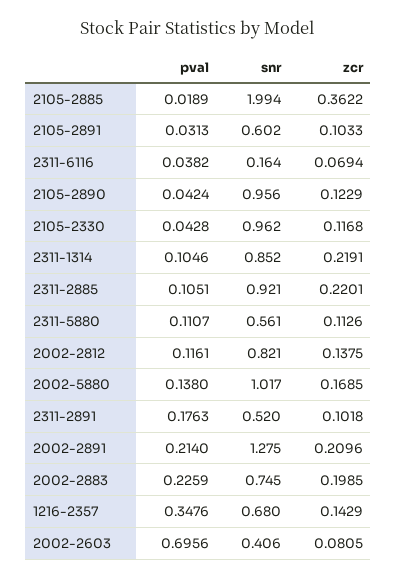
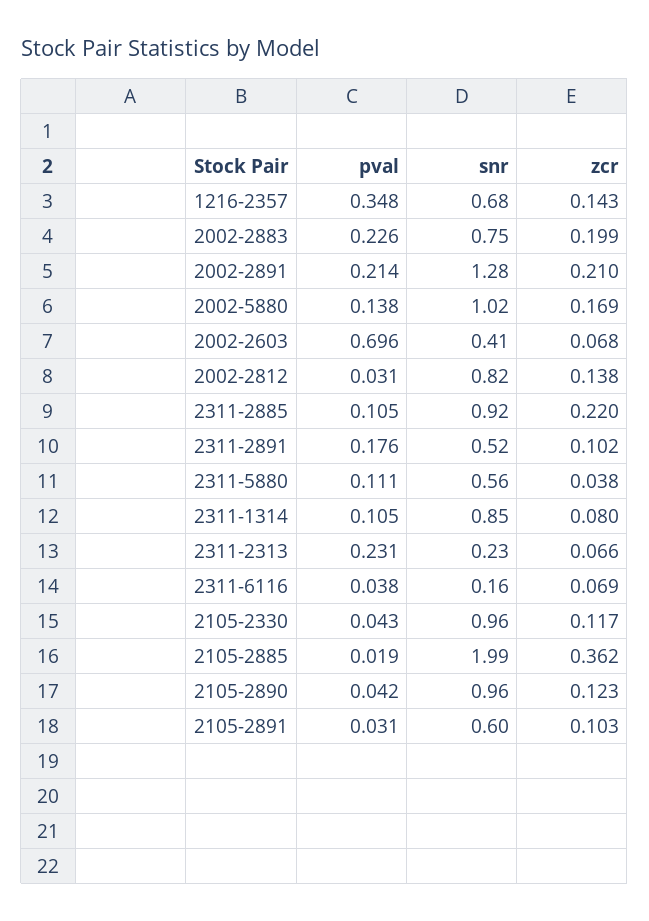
  {
    "pval": {
      "2105-2885": 0.0189,
      "2105-2891": 0.0313,
      "2311-6116": 0.0382,
      "2105-2890": 0.0424,
      "2105-2330": 0.0428,
      "2311-1314": 0.1046,
      "2311-2885": 0.1051,
      "2311-5880": 0.1107,
-     "2002-2812": 0.1161,
+     "2002-2812": 0.031,
      "2002-5880": 0.138,
      "2311-2891": 0.1763,
      "2002-2891": 0.214,
      "2002-2883": 0.2259,
      "1216-2357": 0.3476,
-     "2002-2603": 0.6956
+     "2002-2603": 0.6956,
+     "2311-2313": 0.231
    },
    "snr": {
      "2105-2885": 1.994,
      "2105-2891": 0.602,
      "2311-6116": 0.164,
      "2105-2890": 0.956,
      "2105-2330": 0.962,
      "2311-1314": 0.852,
      "2311-2885": 0.921,
      "2311-5880": 0.561,
      "2002-2812": 0.821,
      "2002-5880": 1.017,
      "2311-2891": 0.52,
      "2002-2891": 1.275,
      "2002-2883": 0.745,
      "1216-2357": 0.68,
-     "2002-2603": 0.406
+     "2002-2603": 0.406,
+     "2311-2313": 0.23
    },
    "zcr": {
      "2105-2885": 0.3622,
      "2105-2891": 0.1033,
      "2311-6116": 0.0694,
      "2105-2890": 0.1229,
      "2105-2330": 0.1168,
-     "2311-1314": 0.2191,
+     "2311-1314": 0.08,
      "2311-2885": 0.2201,
-     "2311-5880": 0.1126,
+     "2311-5880": 0.038,
      "2002-2812": 0.1375,
      "2002-5880": 0.1685,
      "2311-2891": 0.1018,
      "2002-2891": 0.2096,
      "2002-2883": 0.1985,
      "1216-2357": 0.1429,
-     "2002-2603": 0.0805
+     "2002-2603": 0.068,
+     "2311-2313": 0.066
    }
  }

